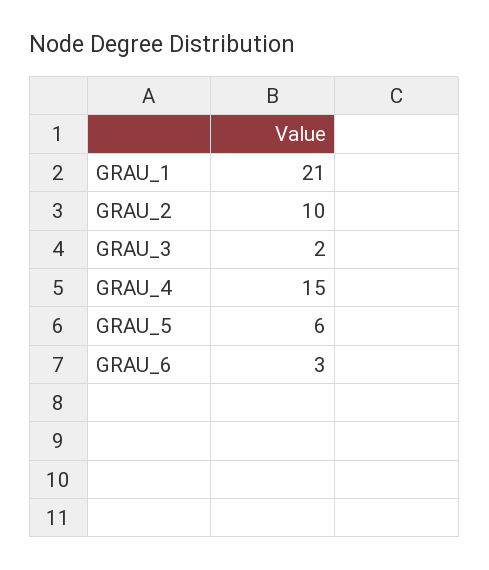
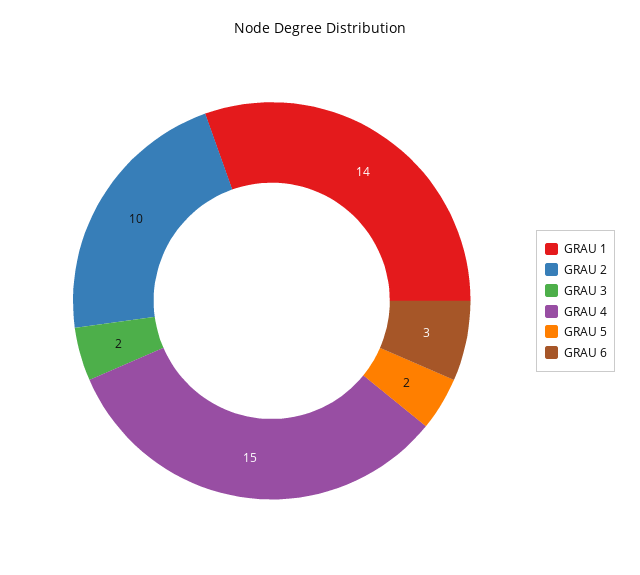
  {
-   "GRAU_1": 21,
+   "GRAU_1": 14,
    "GRAU_2": 10,
    "GRAU_3": 2,
    "GRAU_4": 15,
-   "GRAU_5": 6,
+   "GRAU_5": 2,
    "GRAU_6": 3
  }

